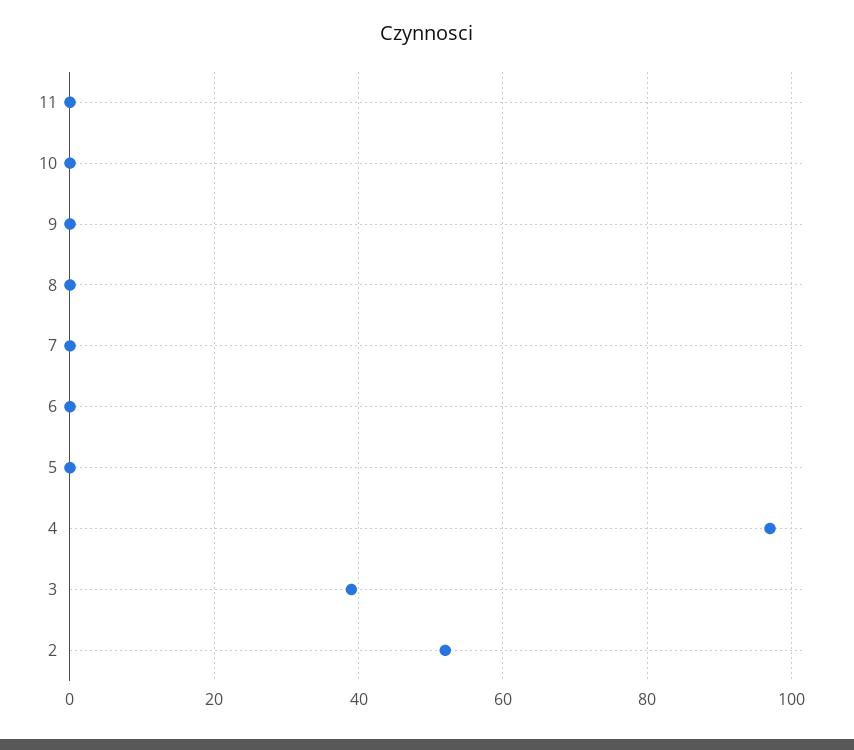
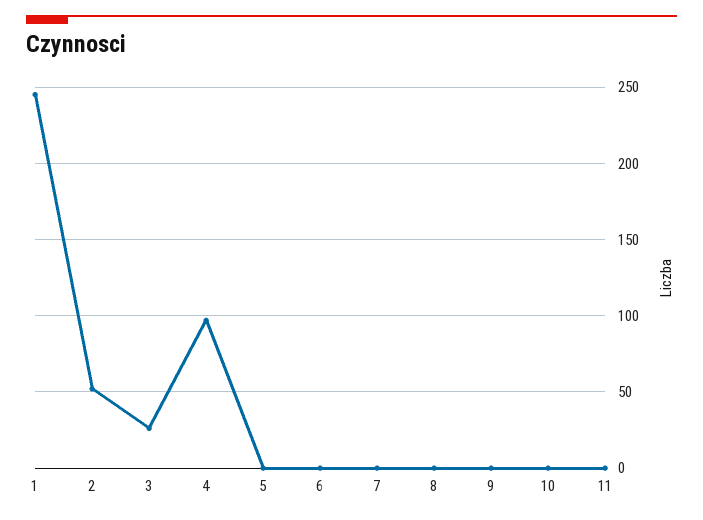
  {
    "11": 0,
    "10": 0,
    "9": 0,
    "8": 0,
    "7": 0,
    "6": 0,
    "5": 0,
    "4": 95,
-   "3": 40,
+   "3": 25,
-   "2": 50
+   "2": 50,
+   "1": 245
  }

